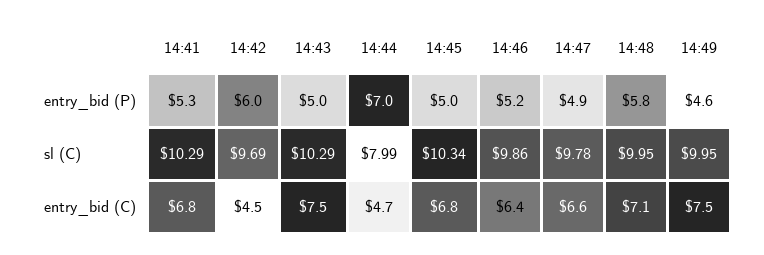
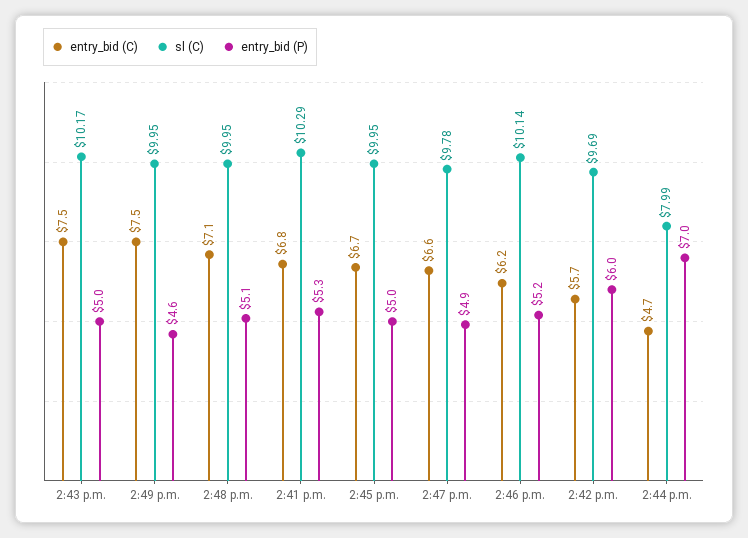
  {
    "entry_bid (P)": {
      "14:41": 5.3,
      "14:42": 6,
      "14:43": 5,
      "14:44": 7,
      "14:45": 5,
      "14:46": 5.2,
      "14:47": 4.9,
-     "14:48": 5.8,
+     "14:48": 5.1,
      "14:49": 4.6
    },
    "sl (C)": {
      "14:41": 10.29,
      "14:42": 9.69,
-     "14:43": 10.29,
+     "14:43": 10.17,
      "14:44": 7.99,
-     "14:45": 10.34,
+     "14:45": 9.95,
-     "14:46": 9.86,
+     "14:46": 10.14,
      "14:47": 9.78,
      "14:48": 9.95,
      "14:49": 9.95
    },
    "entry_bid (C)": {
      "14:41": 6.8,
-     "14:42": 4.5,
+     "14:42": 5.7,
      "14:43": 7.5,
      "14:44": 4.7,
-     "14:45": 6.8,
+     "14:45": 6.7,
-     "14:46": 6.4,
+     "14:46": 6.2,
      "14:47": 6.6,
      "14:48": 7.1,
      "14:49": 7.5
    }
  }

